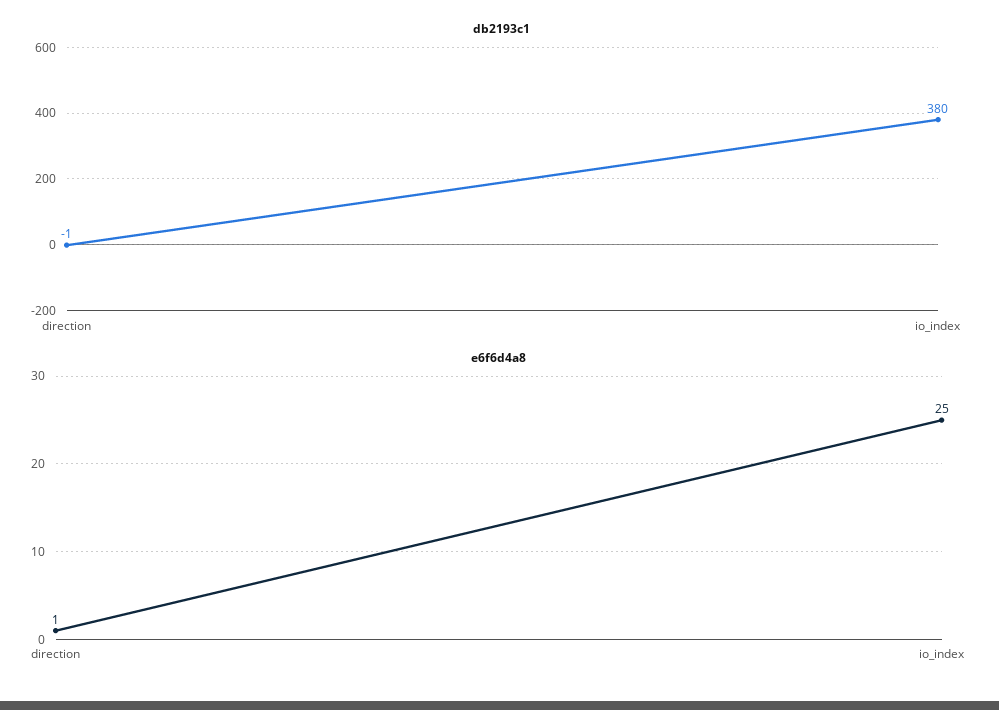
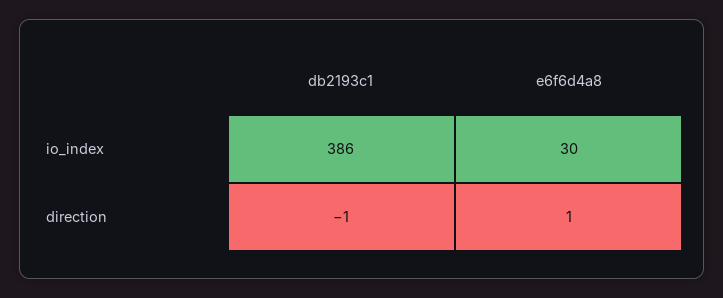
  {
    "db2193c1": {
      "direction": -1,
-     "io_index": 380
+     "io_index": 386
    },
    "e6f6d4a8": {
      "direction": 1,
-     "io_index": 25
+     "io_index": 30
    }
  }

